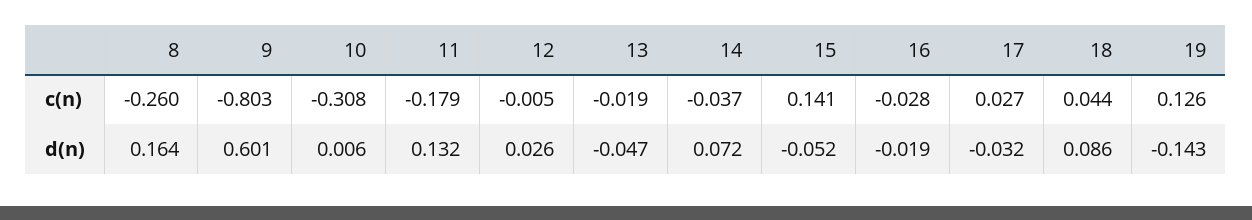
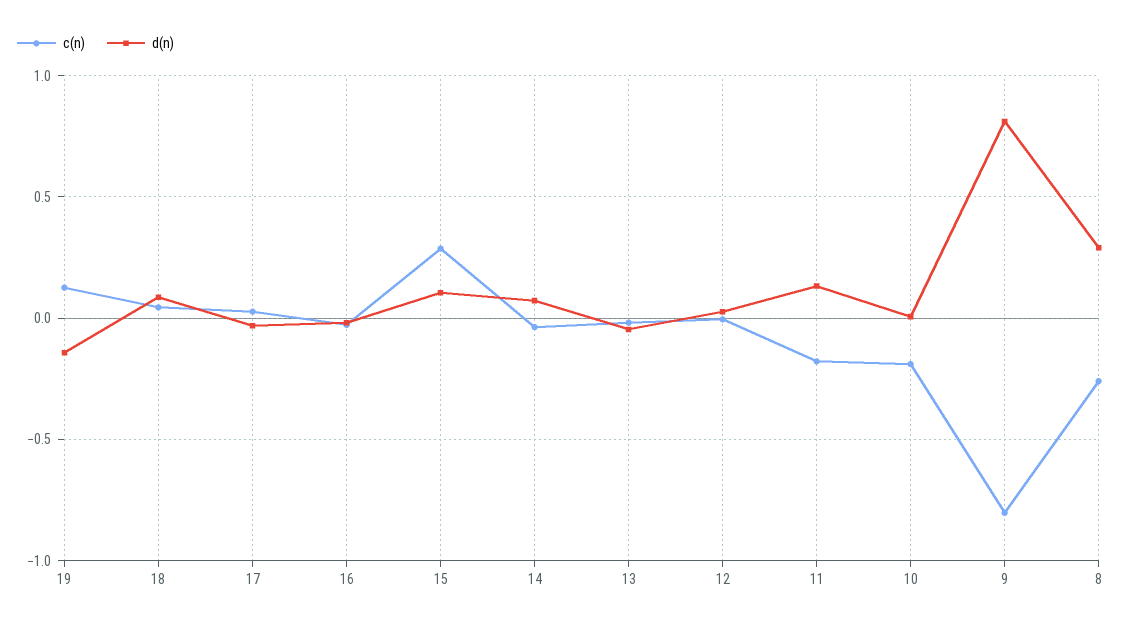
  {
    "c(n)": {
      "8": -0.26,
      "9": -0.803,
-     "10": -0.308,
+     "10": -0.2,
      "11": -0.179,
      "12": -0.005,
      "13": -0.019,
      "14": -0.037,
-     "15": 0.141,
+     "15": 0.3,
      "16": -0.028,
      "17": 0.027,
      "18": 0.044,
      "19": 0.126
    },
    "d(n)": {
-     "8": 0.164,
+     "8": 0.3,
-     "9": 0.601,
+     "9": 0.8,
      "10": 0.006,
      "11": 0.132,
      "12": 0.026,
      "13": -0.047,
      "14": 0.072,
-     "15": -0.052,
+     "15": 0.1,
      "16": -0.019,
      "17": -0.032,
      "18": 0.086,
      "19": -0.143
    }
  }

